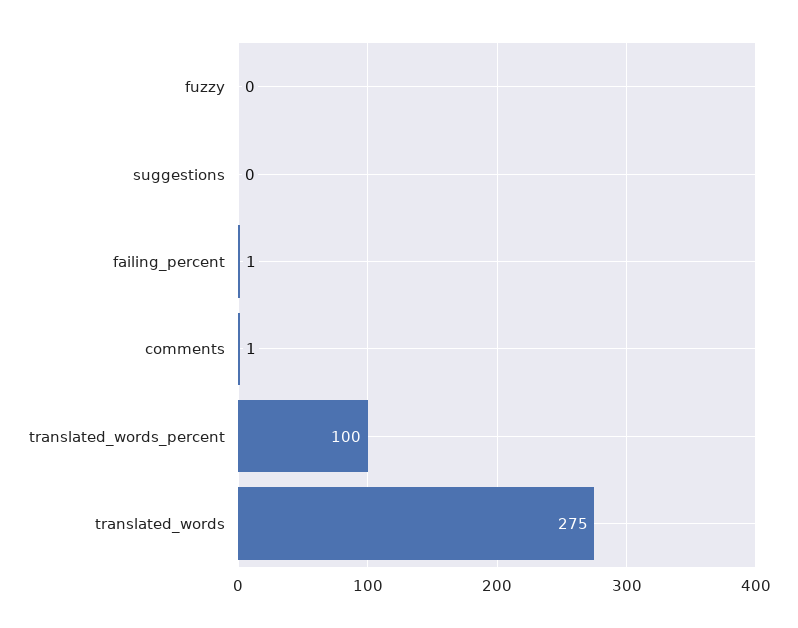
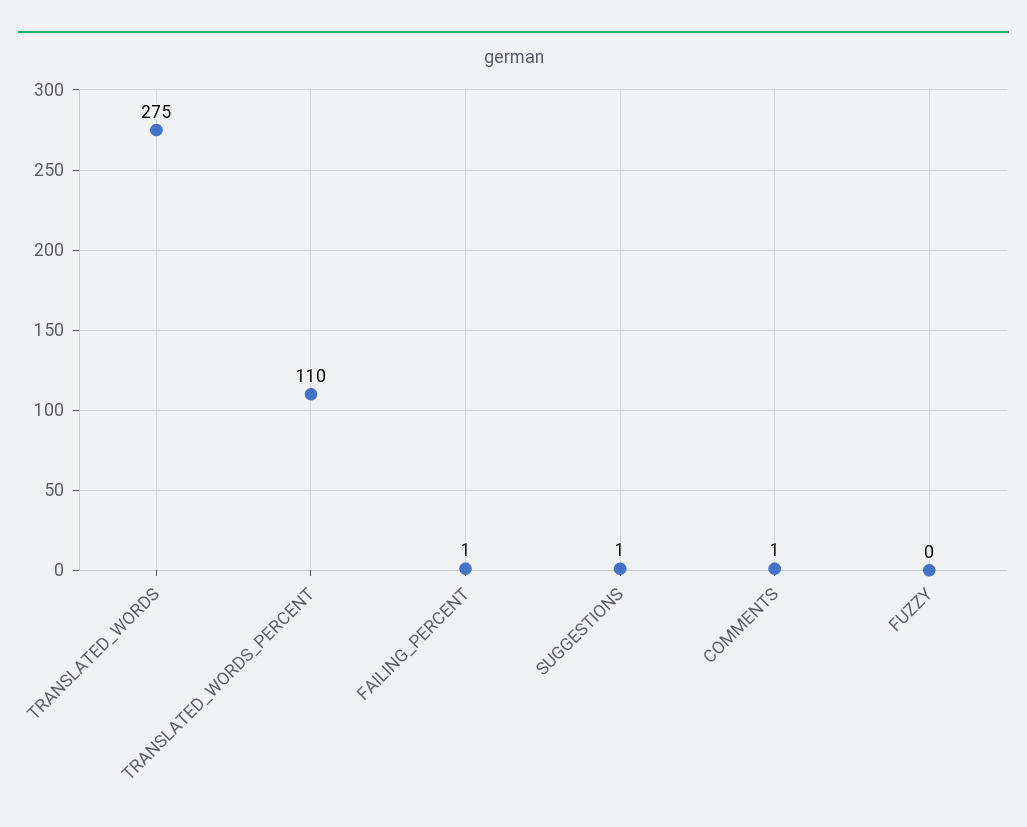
  {
    "fuzzy": 0,
-   "suggestions": 0,
+   "suggestions": 1,
    "failing_percent": 1,
    "comments": 1,
-   "translated_words_percent": 100,
+   "translated_words_percent": 110,
    "translated_words": 275
  }

